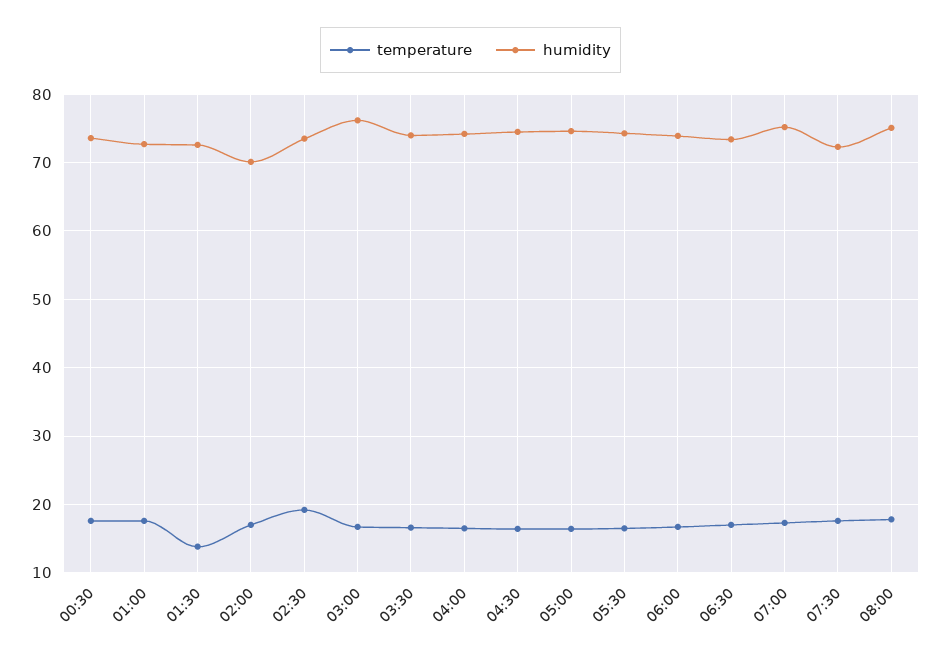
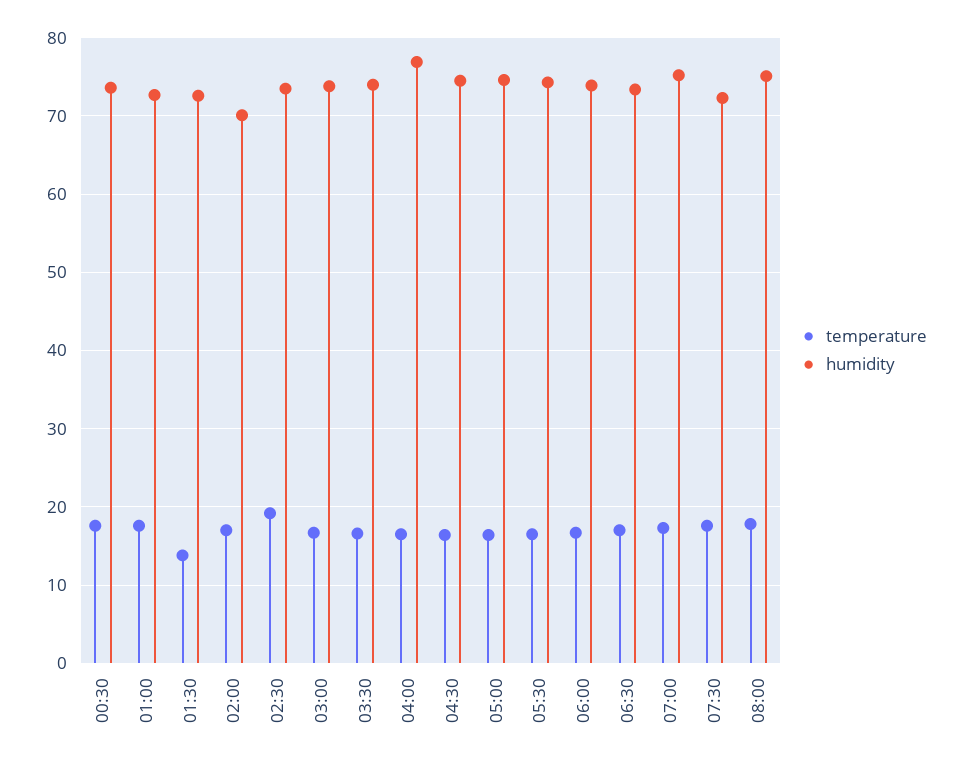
  {
    "temperature": {
      "00:30": 18,
      "01:00": 18,
      "01:30": 14,
      "02:00": 17,
      "02:30": 19,
      "03:00": 17,
      "03:30": 17,
      "04:00": 17,
      "04:30": 16,
      "05:00": 16,
      "05:30": 17,
      "06:00": 17,
      "06:30": 17,
      "07:00": 17,
      "07:30": 18,
      "08:00": 18
    },
    "humidity": {
      "00:30": 74,
      "01:00": 73,
      "01:30": 73,
      "02:00": 70,
      "02:30": 74,
-     "03:00": 76,
+     "03:00": 74,
      "03:30": 74,
-     "04:00": 74,
+     "04:00": 77,
      "04:30": 75,
      "05:00": 75,
      "05:30": 74,
      "06:00": 74,
      "06:30": 73,
      "07:00": 75,
      "07:30": 72,
      "08:00": 75
    }
  }

